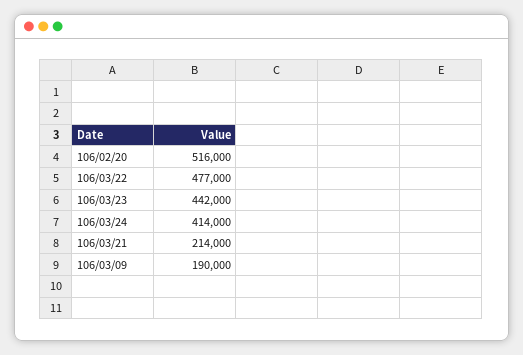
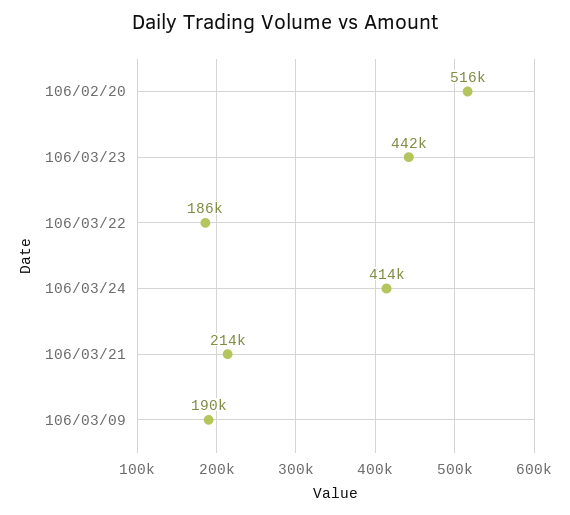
  {
    "106/02/20": 516000,
-   "106/03/22": 477000,
+   "106/03/22": 186000,
    "106/03/23": 442000,
    "106/03/24": 414000,
    "106/03/21": 214000,
    "106/03/09": 190000
  }

